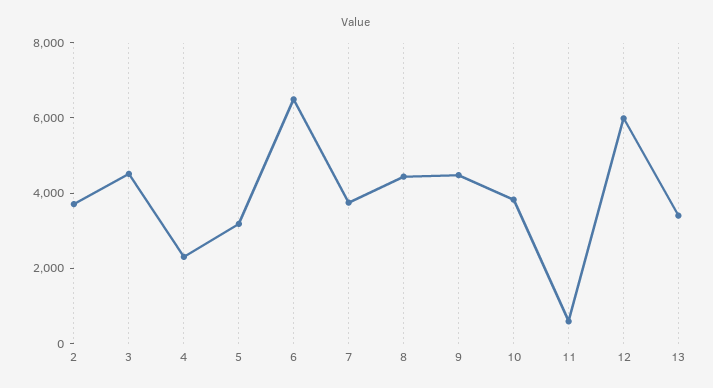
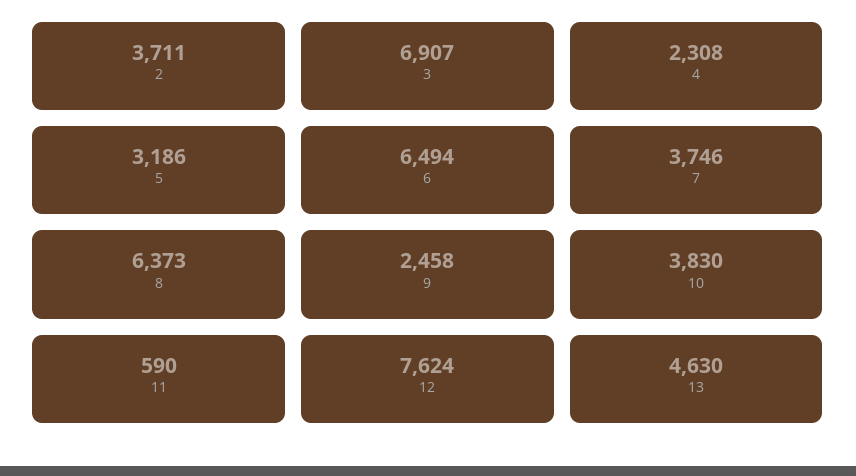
  {
    "2": 3711,
-   "3": 4500,
+   "3": 6907,
    "4": 2308,
    "5": 3186,
    "6": 6494,
    "7": 3746,
-   "8": 4500,
+   "8": 6373,
-   "9": 4500,
+   "9": 2458,
    "10": 3830,
    "11": 590,
-   "12": 6000,
+   "12": 7624,
-   "13": 3500
+   "13": 4630
  }

